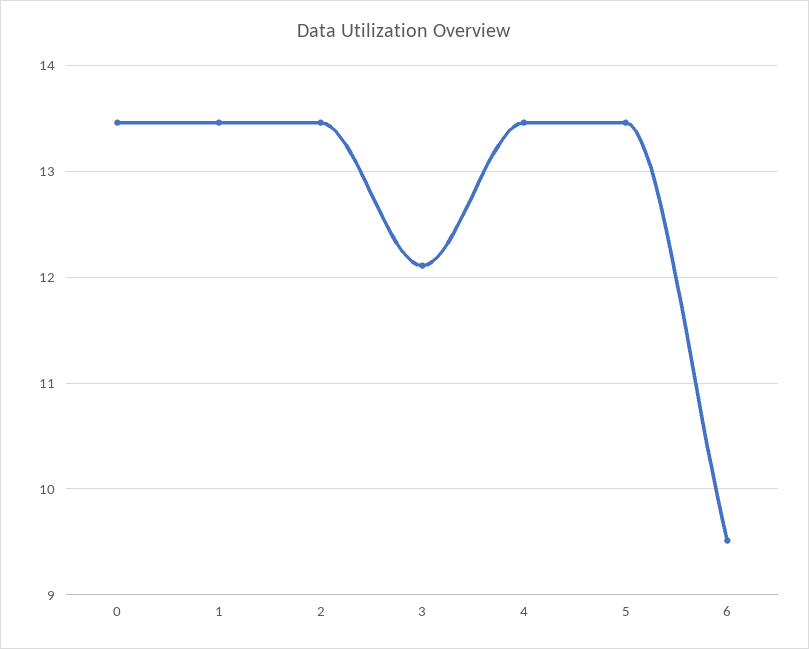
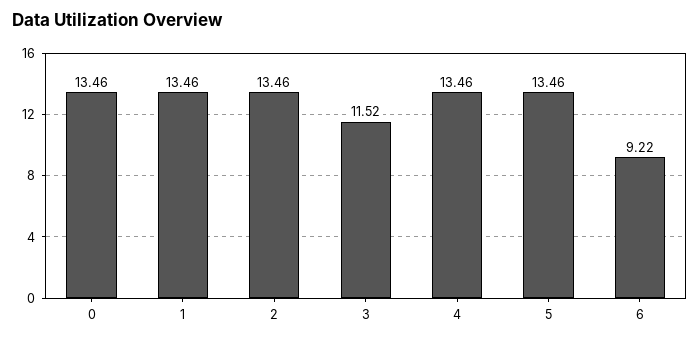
  {
    "0": 13.46,
    "1": 13.46,
    "2": 13.46,
-   "3": 12.1,
+   "3": 11.52,
    "4": 13.46,
    "5": 13.46,
-   "6": 9.5
+   "6": 9.22
  }

